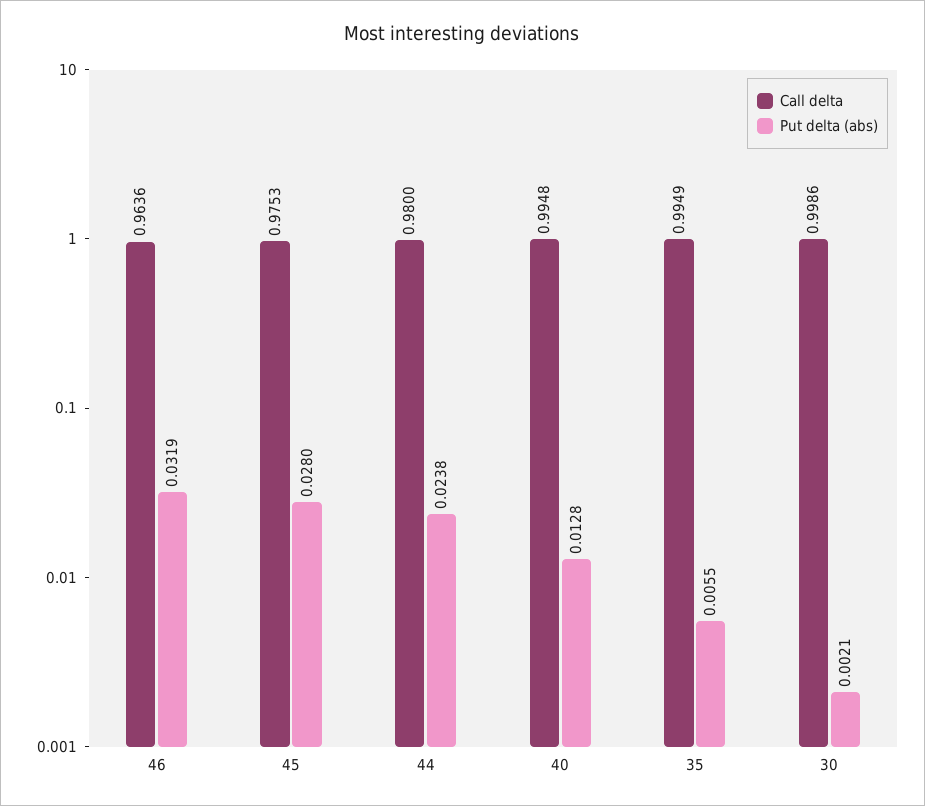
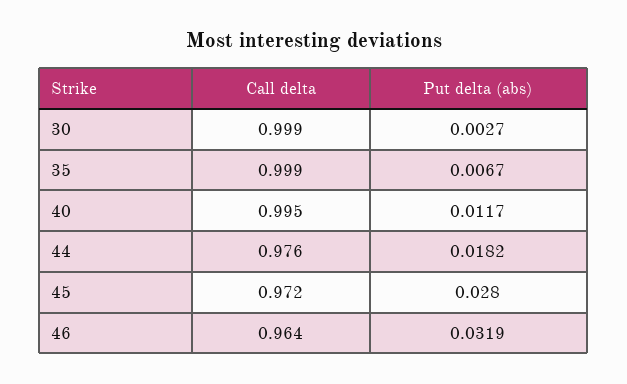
  {
    "Call delta": {
      "46": 0.9636,
-     "45": 0.9753,
+     "45": 0.972,
-     "44": 0.98,
+     "44": 0.976,
      "40": 0.9948,
-     "35": 0.9949,
+     "35": 0.999,
      "30": 0.9986
    },
    "Put delta (abs)": {
      "46": 0.0319,
      "45": 0.028,
-     "44": 0.0238,
+     "44": 0.0182,
-     "40": 0.0128,
+     "40": 0.0117,
-     "35": 0.0055,
+     "35": 0.0067,
-     "30": 0.0021
+     "30": 0.0027
    }
  }

